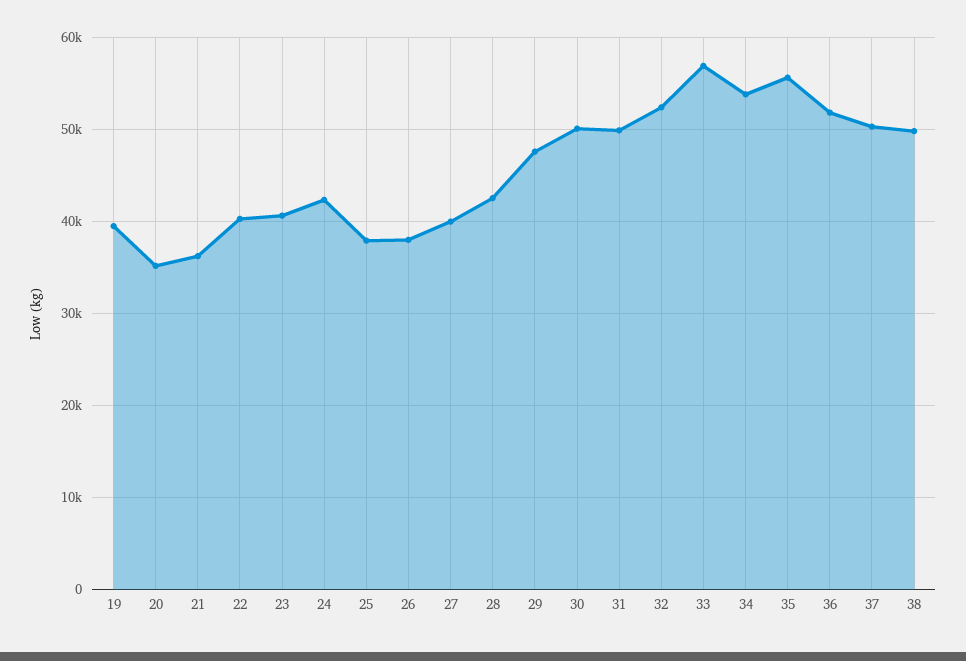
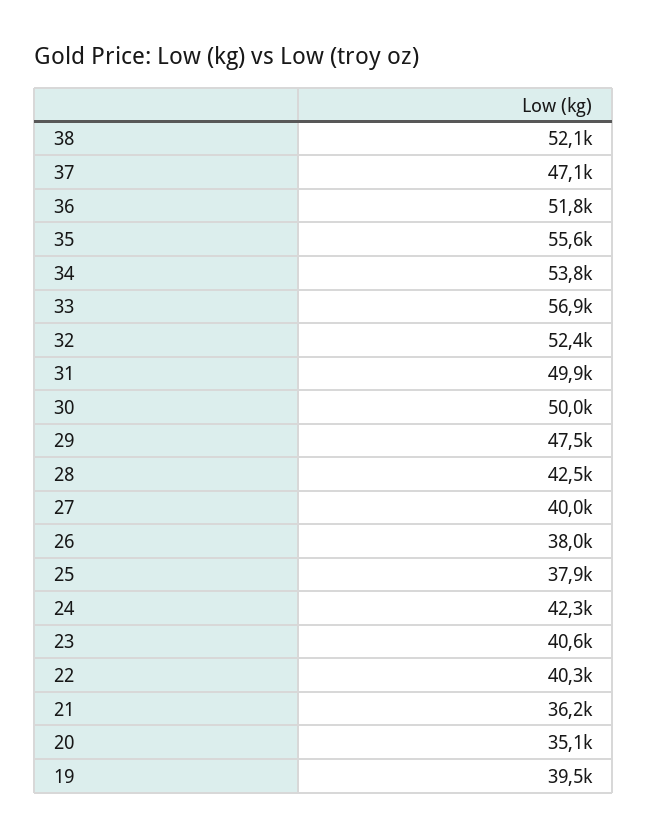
  {
    "19": 39500,
    "20": 35100,
    "21": 36200,
    "22": 40300,
    "23": 40600,
    "24": 42300,
    "25": 37900,
    "26": 38000,
    "27": 40000,
    "28": 42500,
    "29": 47500,
    "30": 50000,
    "31": 49900,
    "32": 52400,
    "33": 56900,
    "34": 53800,
    "35": 55600,
    "36": 51800,
-   "37": 50000,
+   "37": 47100,
-   "38": 50000
+   "38": 52100
  }

